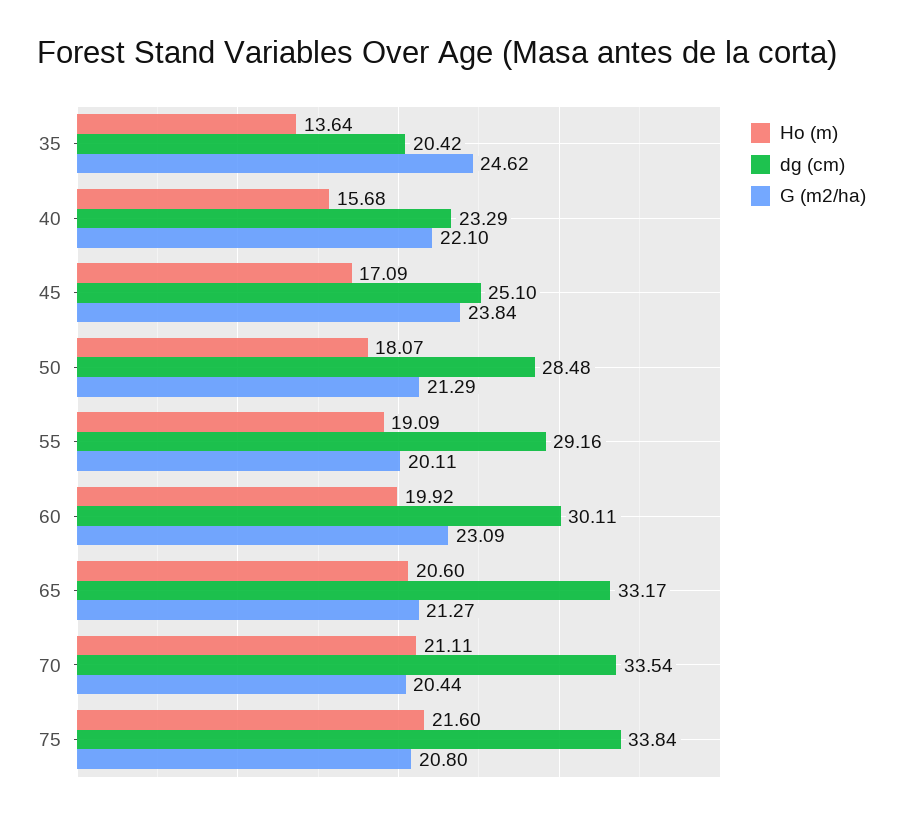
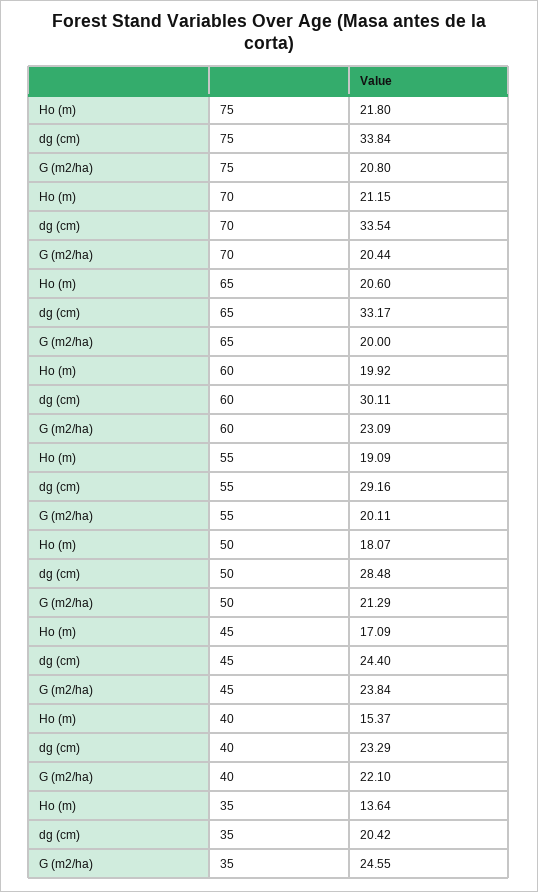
  {
    "Ho (m)": {
      "35": 13.64,
-     "40": 15.68,
+     "40": 15.37,
      "45": 17.09,
      "50": 18.07,
      "55": 19.09,
      "60": 19.92,
      "65": 20.6,
-     "70": 21.11,
+     "70": 21.15,
-     "75": 21.6
+     "75": 21.8
    },
    "dg (cm)": {
      "35": 20.42,
      "40": 23.29,
-     "45": 25.1,
+     "45": 24.4,
      "50": 28.48,
      "55": 29.16,
      "60": 30.11,
      "65": 33.17,
      "70": 33.54,
      "75": 33.84
    },
    "G (m2/ha)": {
-     "35": 24.62,
+     "35": 24.55,
      "40": 22.1,
      "45": 23.84,
      "50": 21.29,
      "55": 20.11,
      "60": 23.09,
-     "65": 21.27,
+     "65": 20,
      "70": 20.44,
      "75": 20.8
    }
  }

